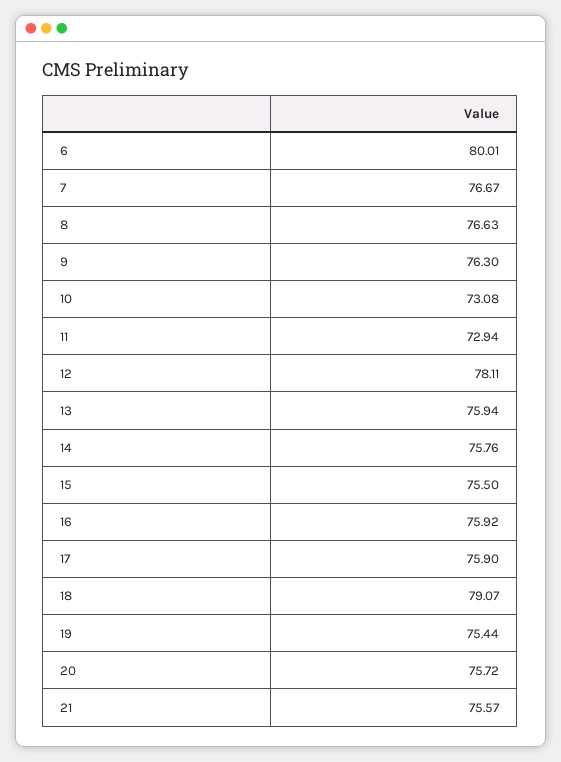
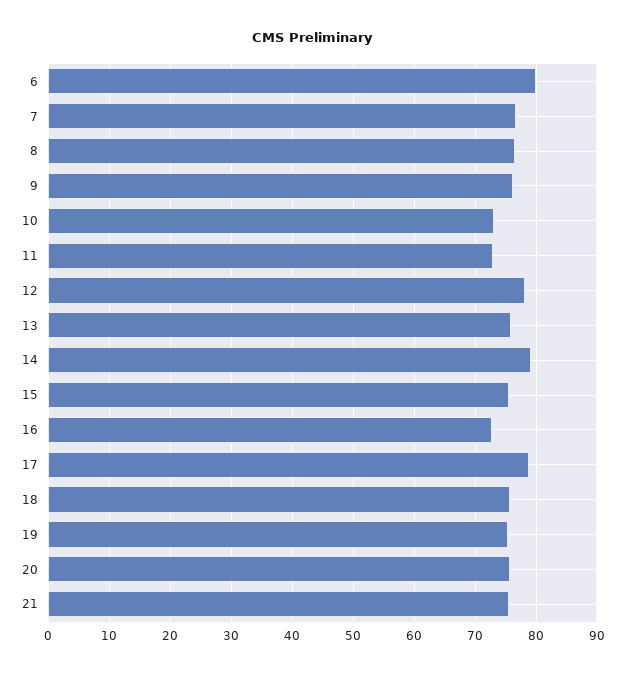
  {
    "6": 80.01,
    "7": 76.67,
    "8": 76.63,
    "9": 76.3,
    "10": 73.08,
    "11": 72.94,
    "12": 78.11,
    "13": 75.94,
-   "14": 75.76,
+   "14": 79,
    "15": 75.5,
-   "16": 75.92,
+   "16": 73,
-   "17": 75.9,
+   "17": 79,
-   "18": 79.07,
+   "18": 76,
    "19": 75.44,
    "20": 75.72,
    "21": 75.57
  }

